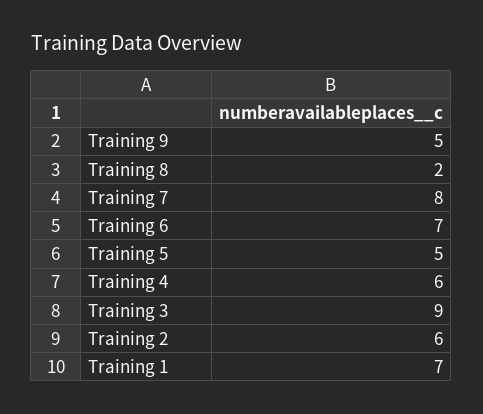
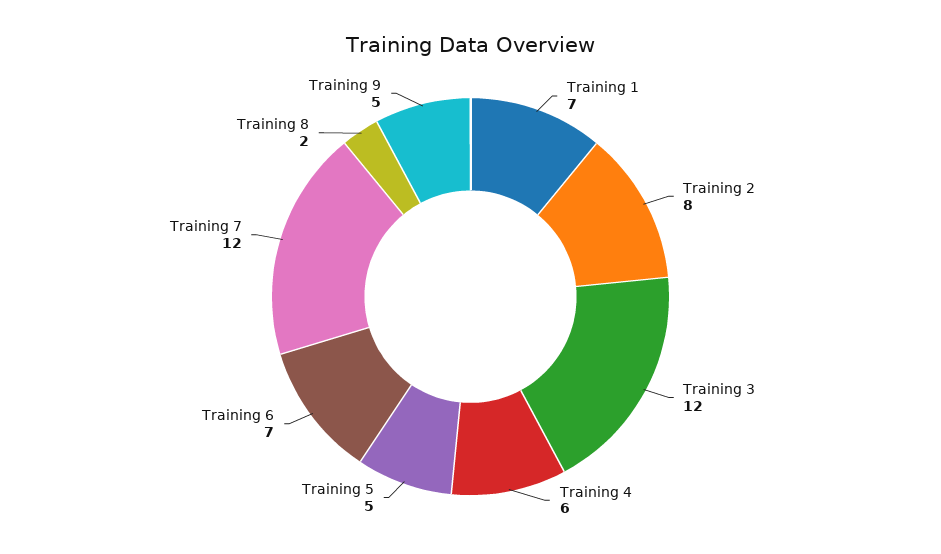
  {
    "Training 9": 5,
    "Training 8": 2,
-   "Training 7": 8,
+   "Training 7": 12,
    "Training 6": 7,
    "Training 5": 5,
    "Training 4": 6,
-   "Training 3": 9,
+   "Training 3": 12,
-   "Training 2": 6,
+   "Training 2": 8,
    "Training 1": 7
  }

